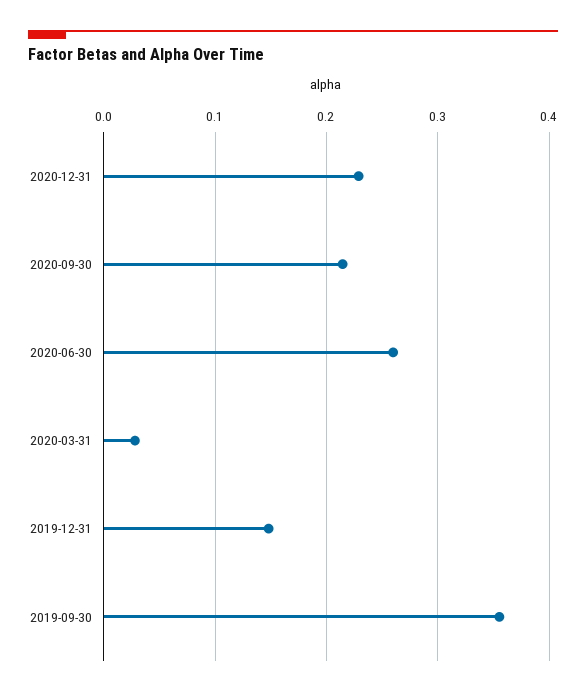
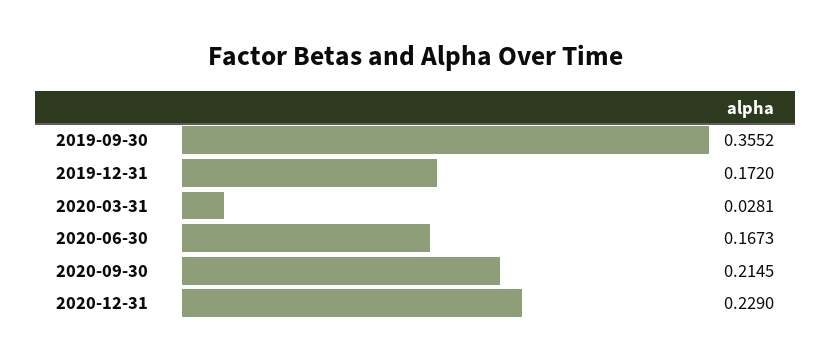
  {
    "2020-12-31": 0.229,
    "2020-09-30": 0.2145,
-   "2020-06-30": 0.26,
+   "2020-06-30": 0.1673,
    "2020-03-31": 0.0281,
-   "2019-12-31": 0.15,
+   "2019-12-31": 0.172,
    "2019-09-30": 0.3552
  }

